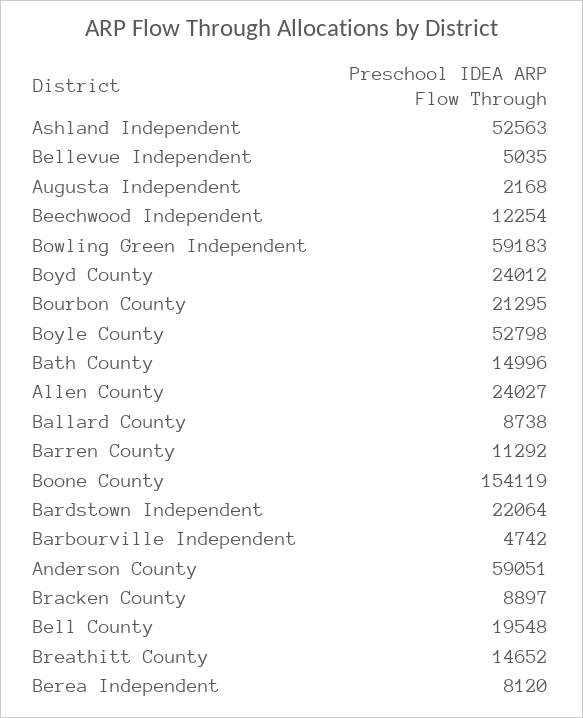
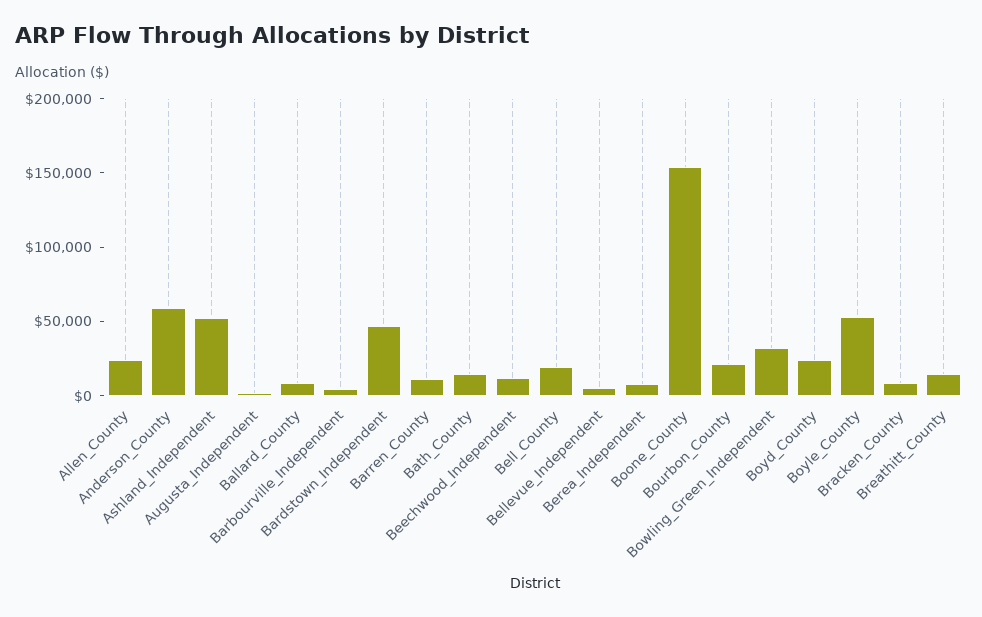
  {
    "Ashland Independent": 52563,
    "Bellevue Independent": 5035,
    "Augusta Independent": 2168,
    "Beechwood Independent": 12254,
-   "Bowling Green Independent": 59183,
+   "Bowling Green Independent": 30000,
    "Boyd County": 24012,
    "Bourbon County": 21295,
    "Boyle County": 52798,
    "Bath County": 14996,
    "Allen County": 24027,
    "Ballard County": 8738,
    "Barren County": 11292,
    "Boone County": 154119,
-   "Bardstown Independent": 22064,
+   "Bardstown Independent": 50000,
    "Barbourville Independent": 4742,
    "Anderson County": 59051,
    "Bracken County": 8897,
    "Bell County": 19548,
    "Breathitt County": 14652,
    "Berea Independent": 8120
  }

